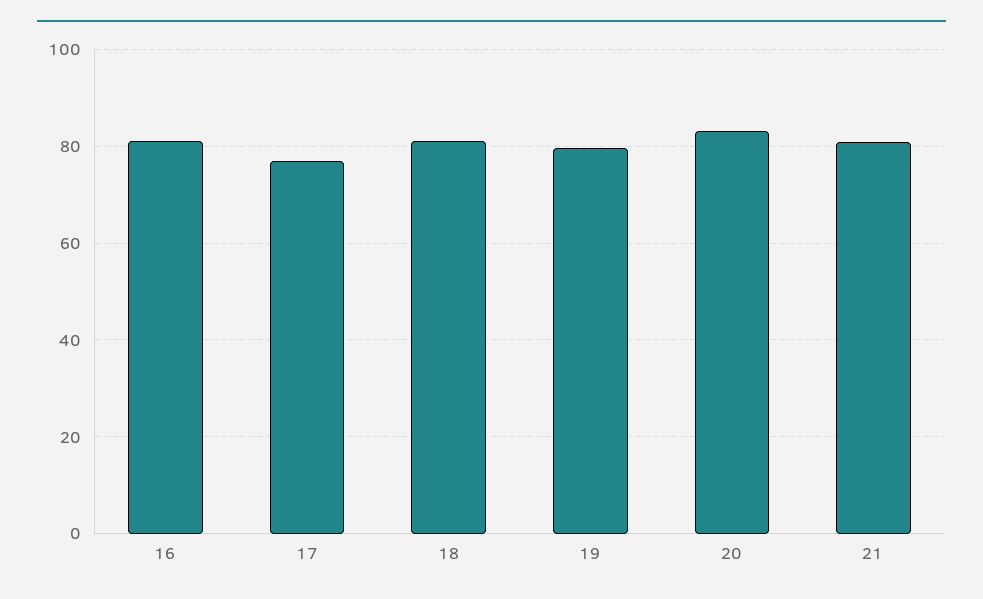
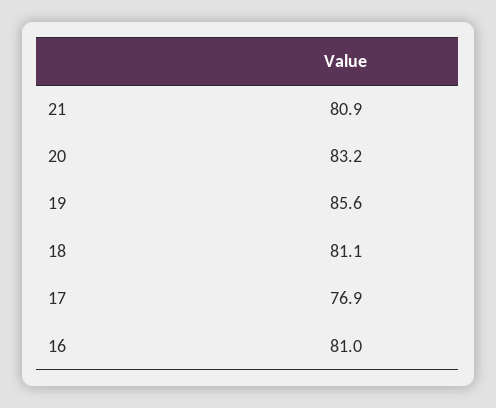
  {
    "16": 81,
    "17": 76.9,
    "18": 81.1,
-   "19": 80,
+   "19": 85.6,
    "20": 83.2,
    "21": 80.9
  }

